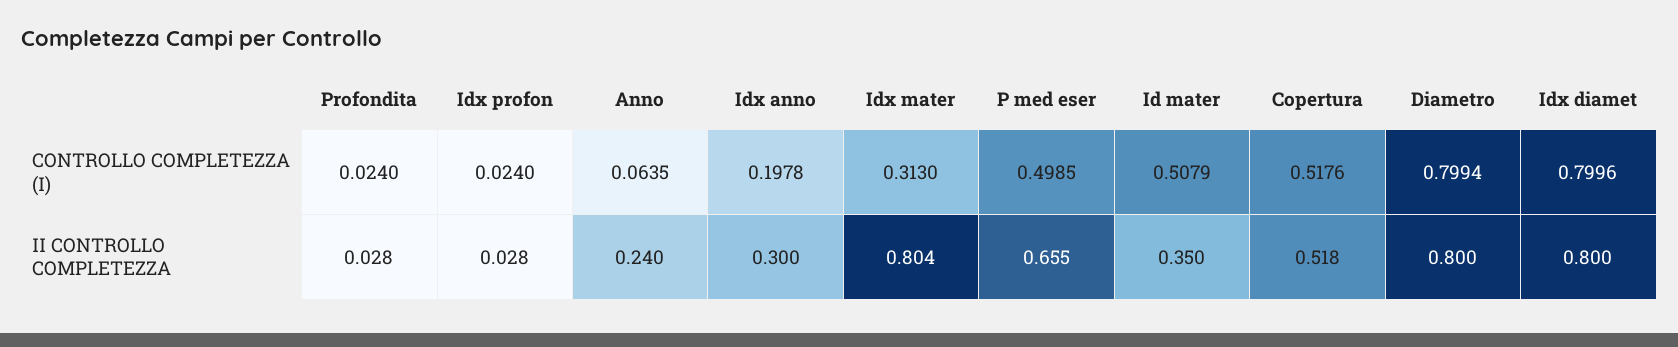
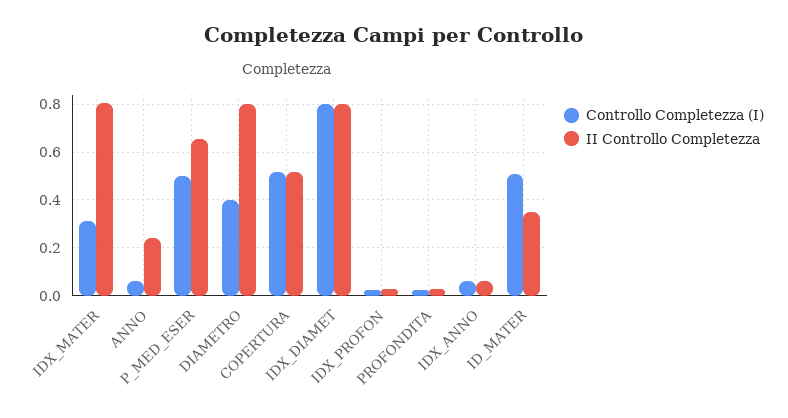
  {
    "CONTROLLO COMPLETEZZA (I)": {
      "Profondita": 0.024,
      "Idx profon": 0.024,
      "Anno": 0.0635,
-     "Idx anno": 0.1978,
+     "Idx anno": 0.05,
      "Idx mater": 0.313,
      "P med eser": 0.4985,
      "Id mater": 0.5079,
      "Copertura": 0.5176,
-     "Diametro": 0.7994,
+     "Diametro": 0.4,
      "Idx diamet": 0.7996
    },
    "II CONTROLLO COMPLETEZZA": {
      "Profondita": 0.028,
      "Idx profon": 0.028,
      "Anno": 0.24,
-     "Idx anno": 0.3,
+     "Idx anno": 0.05,
      "Idx mater": 0.804,
      "P med eser": 0.655,
      "Id mater": 0.35,
      "Copertura": 0.518,
      "Diametro": 0.8,
      "Idx diamet": 0.8
    }
  }

